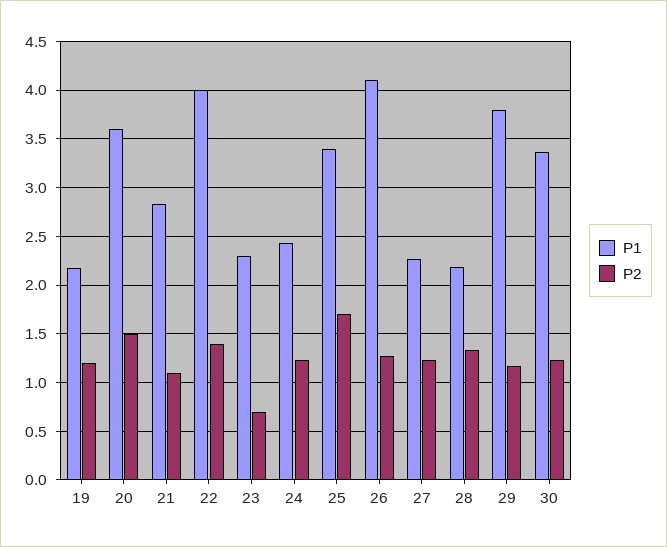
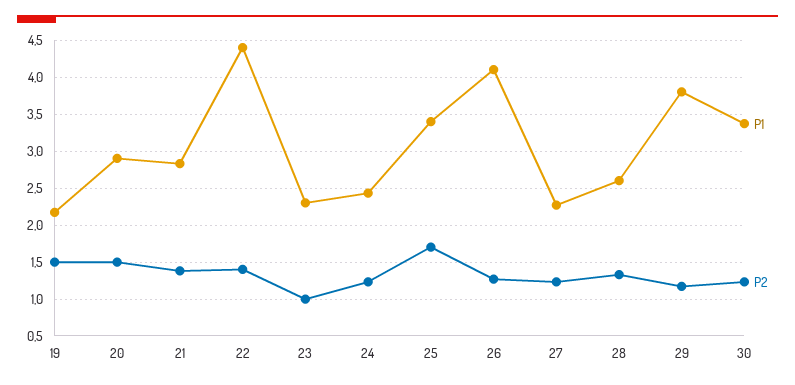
  {
    "P1": {
      "19": 2.2,
-     "20": 3.6,
+     "20": 2.9,
      "21": 2.8,
-     "22": 4,
+     "22": 4.4,
      "23": 2.3,
      "24": 2.4,
      "25": 3.4,
      "26": 4.1,
      "27": 2.3,
-     "28": 2.2,
+     "28": 2.6,
      "29": 3.8,
      "30": 3.4
    },
    "P2": {
-     "19": 1.2,
+     "19": 1.5,
      "20": 1.5,
-     "21": 1.1,
+     "21": 1.4,
      "22": 1.4,
-     "23": 0.7,
+     "23": 1,
      "24": 1.2,
      "25": 1.7,
      "26": 1.3,
      "27": 1.2,
      "28": 1.3,
      "29": 1.2,
      "30": 1.2
    }
  }

